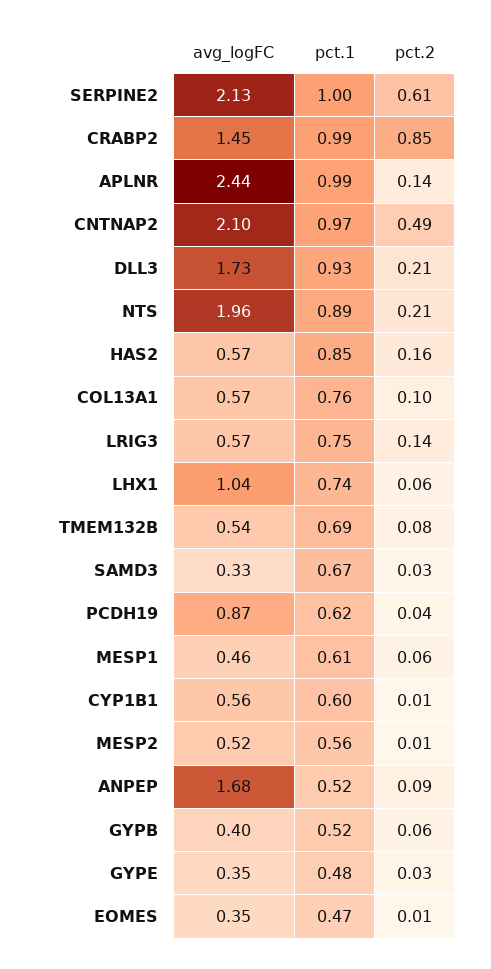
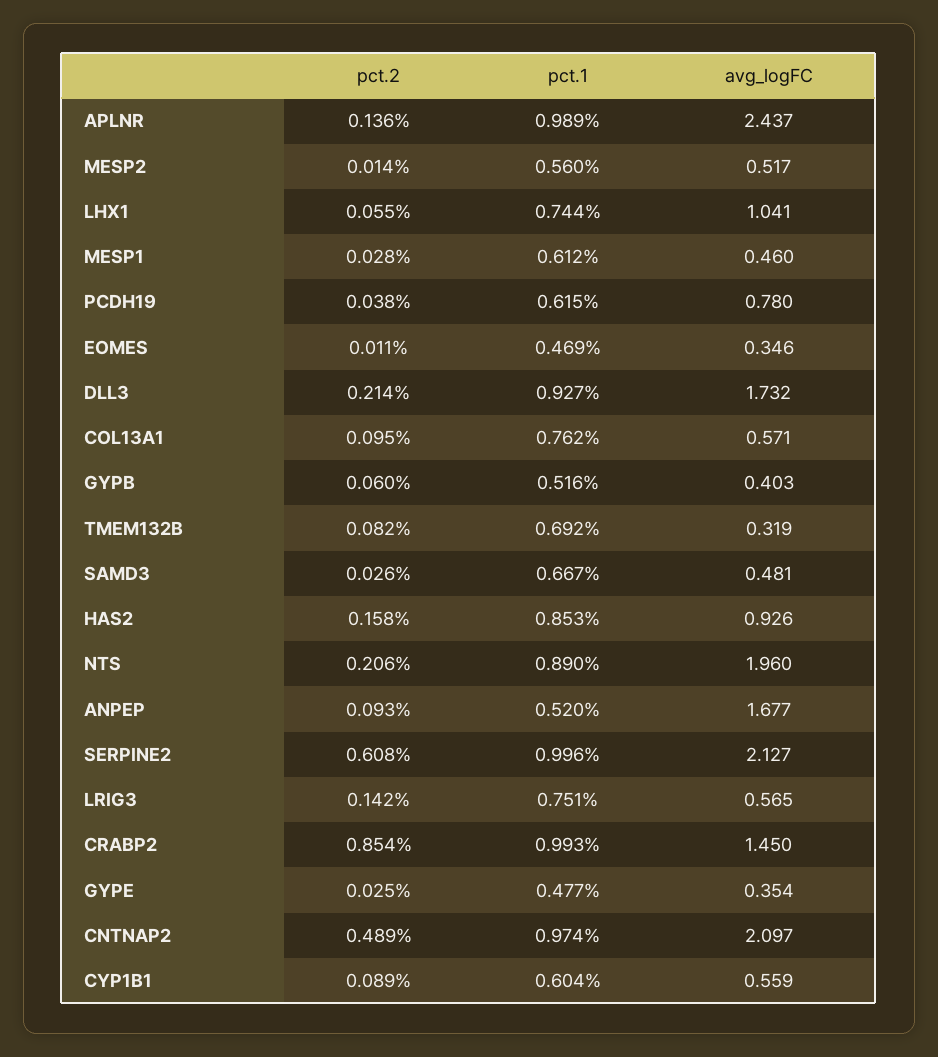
  {
    "avg_logFC": {
      "SERPINE2": 2.127,
      "CRABP2": 1.45,
      "APLNR": 2.437,
      "CNTNAP2": 2.097,
      "DLL3": 1.732,
      "NTS": 1.96,
-     "HAS2": 0.57,
+     "HAS2": 0.926,
      "COL13A1": 0.571,
      "LRIG3": 0.565,
      "LHX1": 1.041,
-     "TMEM132B": 0.54,
+     "TMEM132B": 0.319,
-     "SAMD3": 0.33,
+     "SAMD3": 0.481,
-     "PCDH19": 0.87,
+     "PCDH19": 0.78,
      "MESP1": 0.46,
      "CYP1B1": 0.559,
      "MESP2": 0.517,
      "ANPEP": 1.677,
      "GYPB": 0.403,
      "GYPE": 0.354,
      "EOMES": 0.346
    },
    "pct.1": {
      "SERPINE2": 0.996,
      "CRABP2": 0.993,
      "APLNR": 0.989,
      "CNTNAP2": 0.974,
      "DLL3": 0.927,
      "NTS": 0.89,
      "HAS2": 0.853,
      "COL13A1": 0.762,
      "LRIG3": 0.751,
      "LHX1": 0.744,
      "TMEM132B": 0.692,
      "SAMD3": 0.667,
      "PCDH19": 0.615,
      "MESP1": 0.612,
      "CYP1B1": 0.604,
      "MESP2": 0.56,
      "ANPEP": 0.52,
      "GYPB": 0.516,
      "GYPE": 0.477,
      "EOMES": 0.469
    },
    "pct.2": {
      "SERPINE2": 0.608,
      "CRABP2": 0.854,
      "APLNR": 0.136,
      "CNTNAP2": 0.489,
      "DLL3": 0.214,
      "NTS": 0.206,
      "HAS2": 0.158,
      "COL13A1": 0.095,
      "LRIG3": 0.142,
      "LHX1": 0.055,
      "TMEM132B": 0.082,
      "SAMD3": 0.026,
      "PCDH19": 0.038,
-     "MESP1": 0.06,
+     "MESP1": 0.028,
-     "CYP1B1": 0.01,
+     "CYP1B1": 0.089,
      "MESP2": 0.014,
      "ANPEP": 0.093,
      "GYPB": 0.06,
      "GYPE": 0.025,
      "EOMES": 0.011
    }
  }

